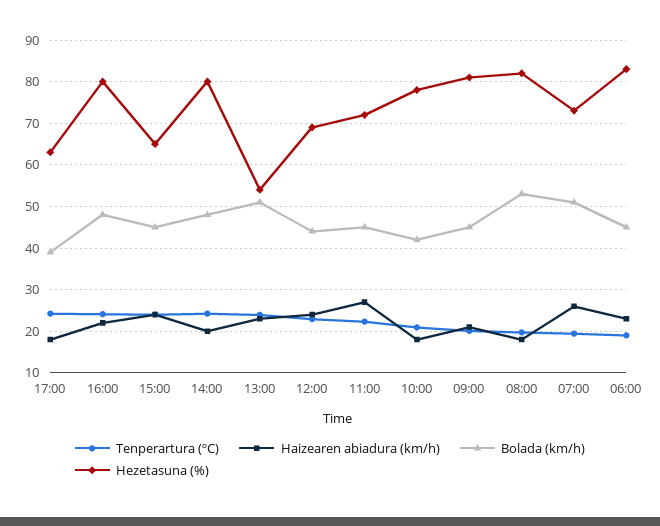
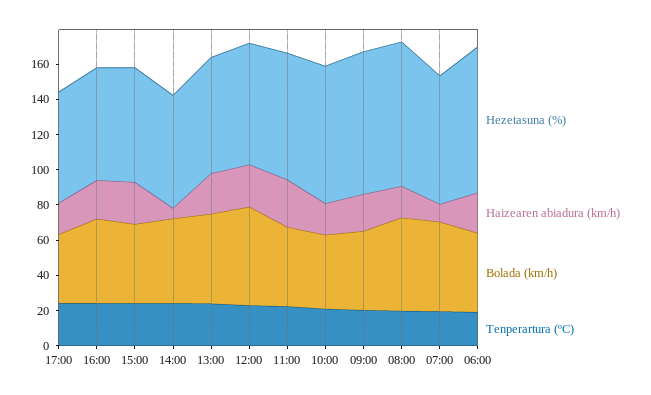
  {
    "Tenperartura (ºC)": {
      "17:00": 24,
      "16:00": 24,
      "15:00": 24,
      "14:00": 24,
      "13:00": 24,
      "12:00": 22,
      "11:00": 22,
      "10:00": 20,
      "09:00": 20,
      "08:00": 20,
      "07:00": 20,
      "06:00": 20
    },
    "Haizearen abiadura (km/h)": {
      "17:00": 18,
      "16:00": 22,
      "15:00": 24,
-     "14:00": 20,
+     "14:00": 5,
      "13:00": 24,
      "12:00": 24,
      "11:00": 28,
      "10:00": 18,
      "09:00": 22,
      "08:00": 18,
-     "07:00": 26,
+     "07:00": 10,
      "06:00": 24
    },
    "Bolada (km/h)": {
      "17:00": 40,
      "16:00": 48,
      "15:00": 46,
      "14:00": 48,
      "13:00": 52,
-     "12:00": 44,
+     "12:00": 55,
      "11:00": 46,
      "10:00": 42,
      "09:00": 46,
      "08:00": 54,
      "07:00": 52,
      "06:00": 46
    },
    "Hezetasuna (%)": {
      "17:00": 64,
-     "16:00": 80,
+     "16:00": 65,
      "15:00": 66,
-     "14:00": 80,
+     "14:00": 65,
-     "13:00": 54,
+     "13:00": 65,
      "12:00": 70,
      "11:00": 72,
      "10:00": 78,
      "09:00": 82,
      "08:00": 82,
      "07:00": 74,
      "06:00": 84
    }
  }

